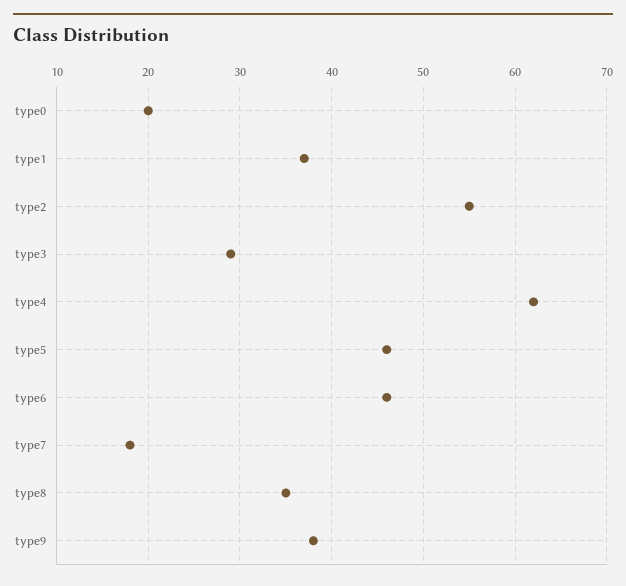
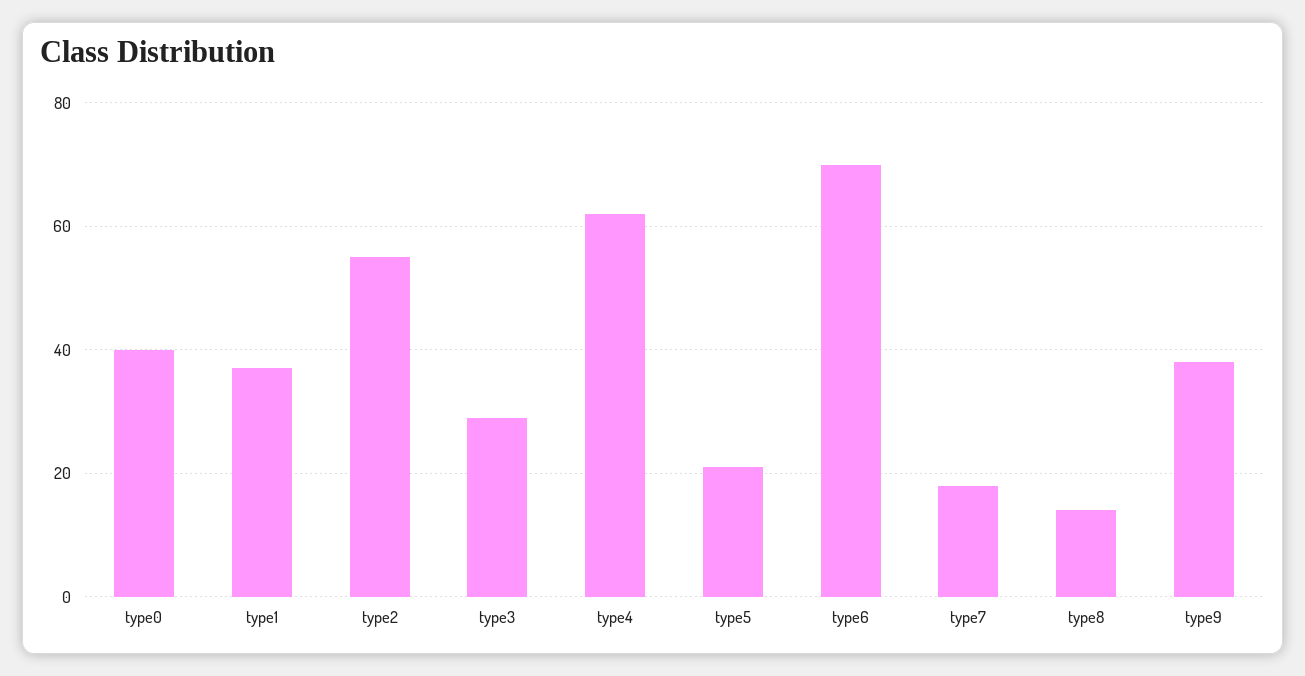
  {
-   "type0": 20,
+   "type0": 40,
    "type1": 37,
    "type2": 55,
    "type3": 29,
    "type4": 62,
-   "type5": 46,
+   "type5": 20,
-   "type6": 46,
+   "type6": 70,
    "type7": 18,
-   "type8": 35,
+   "type8": 15,
    "type9": 38
  }

